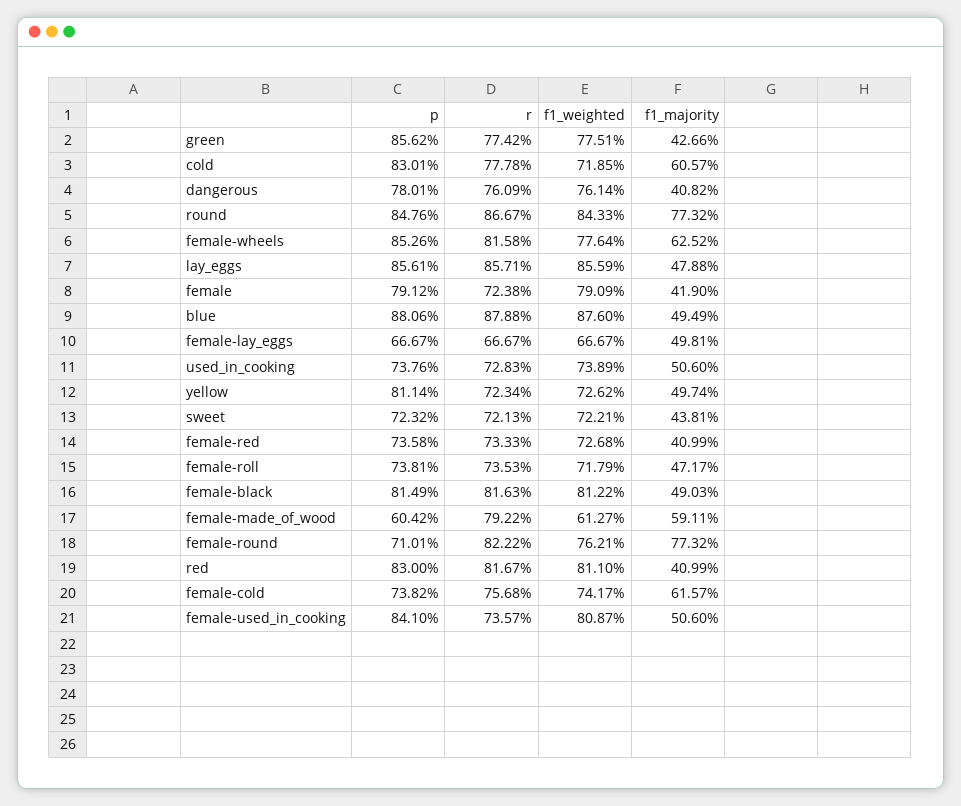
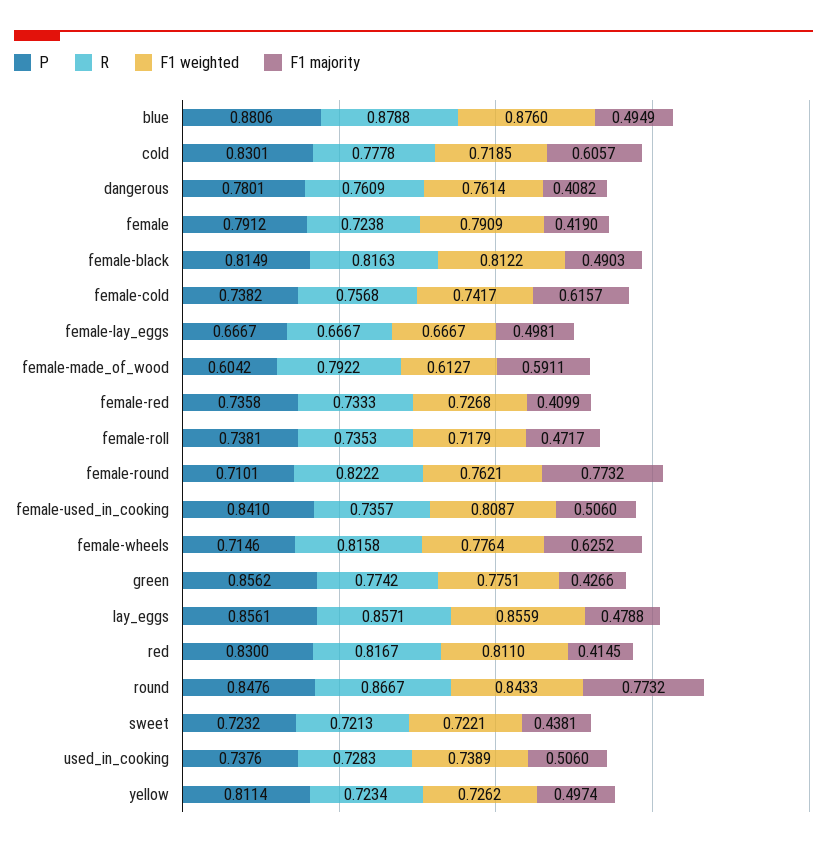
  {
    "p": {
      "green": 0.8562,
      "cold": 0.8301,
      "dangerous": 0.7801,
      "round": 0.8476,
-     "female-wheels": 0.8526,
+     "female-wheels": 0.7146,
      "lay_eggs": 0.8561,
      "female": 0.7912,
      "blue": 0.8806,
      "female-lay_eggs": 0.6667,
      "used_in_cooking": 0.7376,
      "yellow": 0.8114,
      "sweet": 0.7232,
      "female-red": 0.7358,
      "female-roll": 0.7381,
      "female-black": 0.8149,
      "female-made_of_wood": 0.6042,
      "female-round": 0.7101,
      "red": 0.83,
      "female-cold": 0.7382,
      "female-used_in_cooking": 0.841
    },
    "r": {
      "green": 0.7742,
      "cold": 0.7778,
      "dangerous": 0.7609,
      "round": 0.8667,
      "female-wheels": 0.8158,
      "lay_eggs": 0.8571,
      "female": 0.7238,
      "blue": 0.8788,
      "female-lay_eggs": 0.6667,
      "used_in_cooking": 0.7283,
      "yellow": 0.7234,
      "sweet": 0.7213,
      "female-red": 0.7333,
      "female-roll": 0.7353,
      "female-black": 0.8163,
      "female-made_of_wood": 0.7922,
      "female-round": 0.8222,
      "red": 0.8167,
      "female-cold": 0.7568,
      "female-used_in_cooking": 0.7357
    },
    "f1_weighted": {
      "green": 0.7751,
      "cold": 0.7185,
      "dangerous": 0.7614,
      "round": 0.8433,
      "female-wheels": 0.7764,
      "lay_eggs": 0.8559,
      "female": 0.7909,
      "blue": 0.876,
      "female-lay_eggs": 0.6667,
      "used_in_cooking": 0.7389,
      "yellow": 0.7262,
      "sweet": 0.7221,
      "female-red": 0.7268,
      "female-roll": 0.7179,
      "female-black": 0.8122,
      "female-made_of_wood": 0.6127,
      "female-round": 0.7621,
      "red": 0.811,
      "female-cold": 0.7417,
      "female-used_in_cooking": 0.8087
    },
    "f1_majority": {
      "green": 0.4266,
      "cold": 0.6057,
      "dangerous": 0.4082,
      "round": 0.7732,
      "female-wheels": 0.6252,
      "lay_eggs": 0.4788,
      "female": 0.419,
      "blue": 0.4949,
      "female-lay_eggs": 0.4981,
      "used_in_cooking": 0.506,
      "yellow": 0.4974,
      "sweet": 0.4381,
      "female-red": 0.4099,
      "female-roll": 0.4717,
      "female-black": 0.4903,
      "female-made_of_wood": 0.5911,
      "female-round": 0.7732,
-     "red": 0.4099,
+     "red": 0.4145,
      "female-cold": 0.6157,
      "female-used_in_cooking": 0.506
    }
  }

